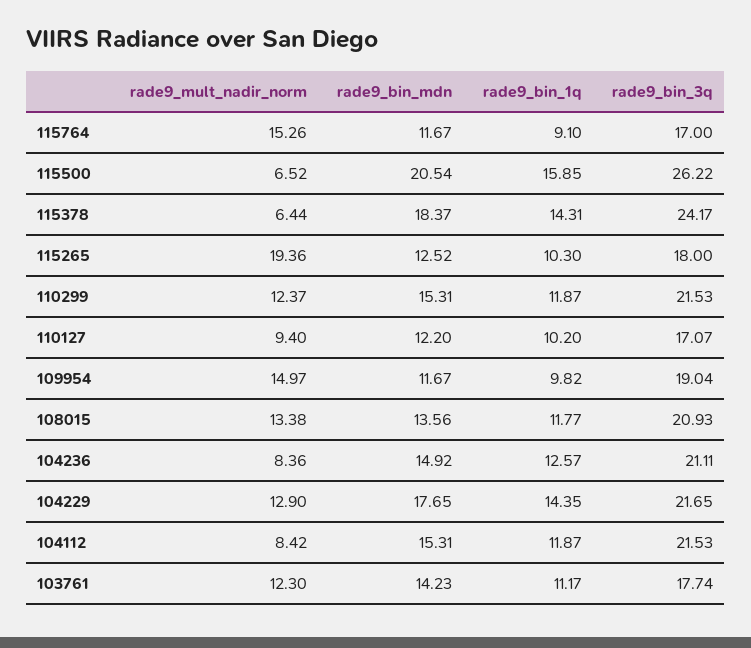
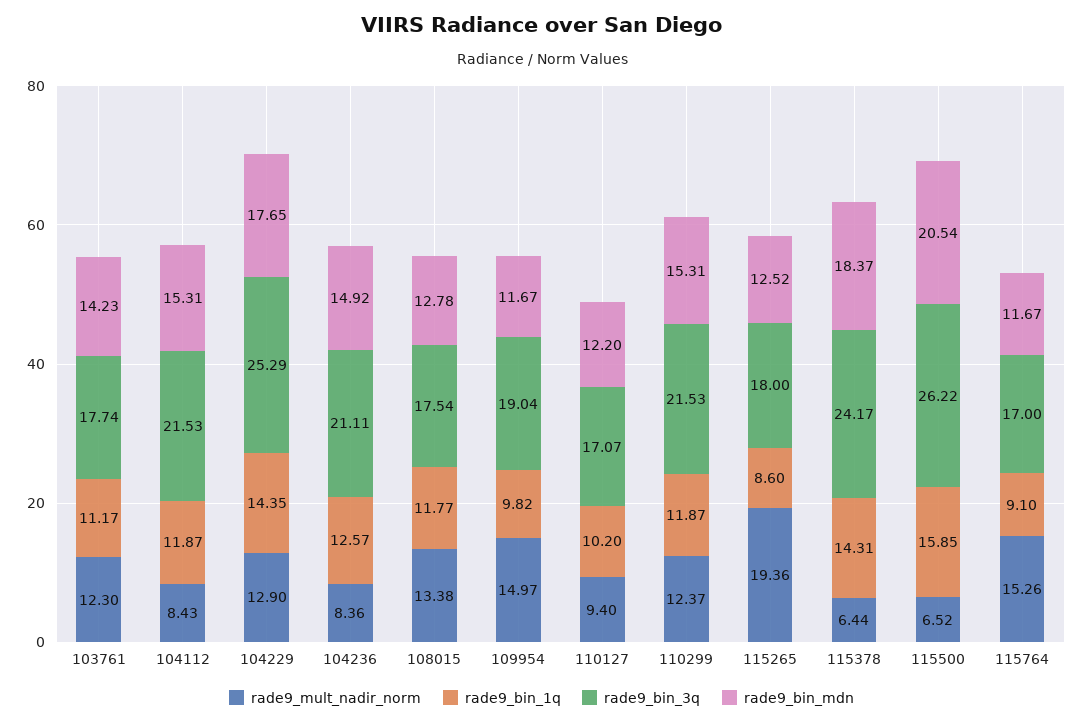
  {
    "rade9_mult_nadir_norm": {
      "115764": 15.26,
      "115500": 6.52,
      "115378": 6.44,
      "115265": 19.36,
      "110299": 12.37,
      "110127": 9.4,
      "109954": 14.97,
      "108015": 13.38,
      "104236": 8.36,
      "104229": 12.9,
-     "104112": 8.42,
+     "104112": 8.43,
      "103761": 12.3
    },
    "rade9_bin_mdn": {
      "115764": 11.67,
      "115500": 20.54,
      "115378": 18.37,
      "115265": 12.52,
      "110299": 15.31,
      "110127": 12.2,
      "109954": 11.67,
-     "108015": 13.56,
+     "108015": 12.78,
      "104236": 14.92,
      "104229": 17.65,
      "104112": 15.31,
      "103761": 14.23
    },
    "rade9_bin_1q": {
      "115764": 9.1,
      "115500": 15.85,
      "115378": 14.31,
-     "115265": 10.3,
+     "115265": 8.6,
      "110299": 11.87,
      "110127": 10.2,
      "109954": 9.82,
      "108015": 11.77,
      "104236": 12.57,
      "104229": 14.35,
      "104112": 11.87,
      "103761": 11.17
    },
    "rade9_bin_3q": {
      "115764": 17,
      "115500": 26.22,
      "115378": 24.17,
      "115265": 18,
      "110299": 21.53,
      "110127": 17.07,
      "109954": 19.04,
-     "108015": 20.93,
+     "108015": 17.54,
      "104236": 21.11,
-     "104229": 21.65,
+     "104229": 25.29,
      "104112": 21.53,
      "103761": 17.74
    }
  }

